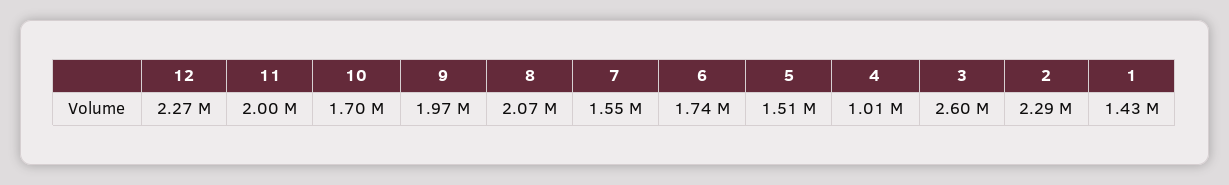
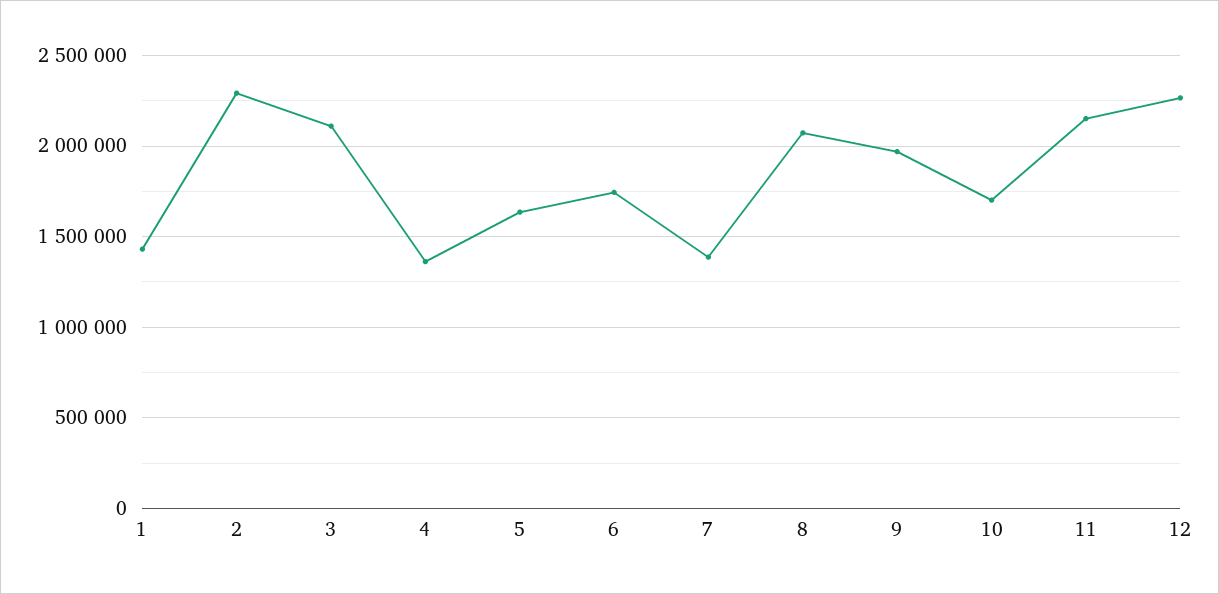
  {
    "12": 2270000,
-   "11": 2000000,
+   "11": 2150000,
    "10": 1700000,
    "9": 1970000,
    "8": 2070000,
-   "7": 1550000,
+   "7": 1400000,
    "6": 1740000,
-   "5": 1510000,
+   "5": 1650000,
-   "4": 1010000,
+   "4": 1350000,
-   "3": 2600000,
+   "3": 2100000,
    "2": 2290000,
    "1": 1430000
  }

